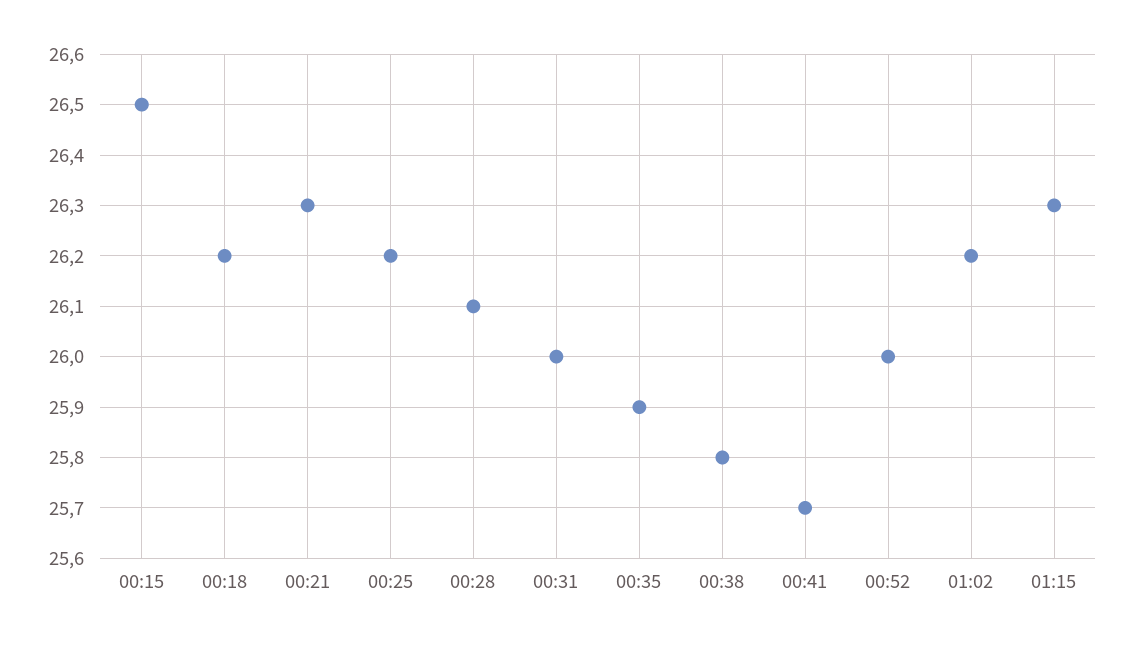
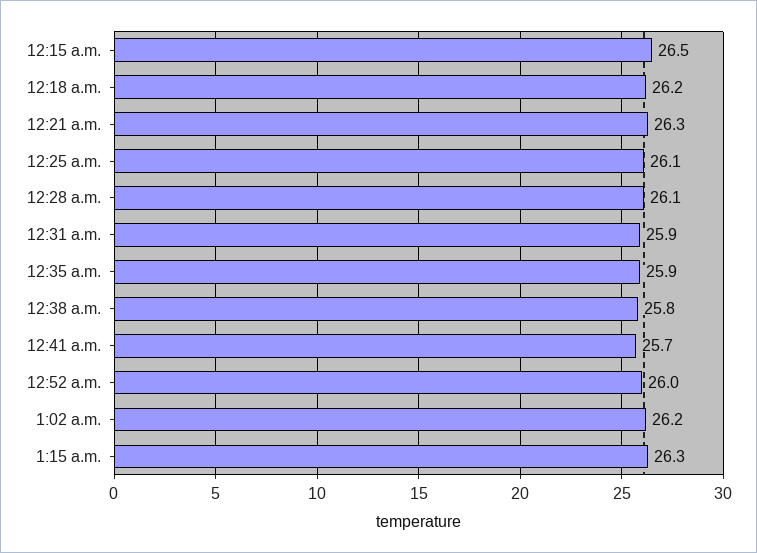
  {
    "00:15": 26.5,
    "00:18": 26.2,
    "00:21": 26.3,
-   "00:25": 26.2,
+   "00:25": 26.1,
    "00:28": 26.1,
-   "00:31": 26,
+   "00:31": 25.9,
    "00:35": 25.9,
    "00:38": 25.8,
    "00:41": 25.7,
    "00:52": 26,
    "01:02": 26.2,
    "01:15": 26.3
  }

